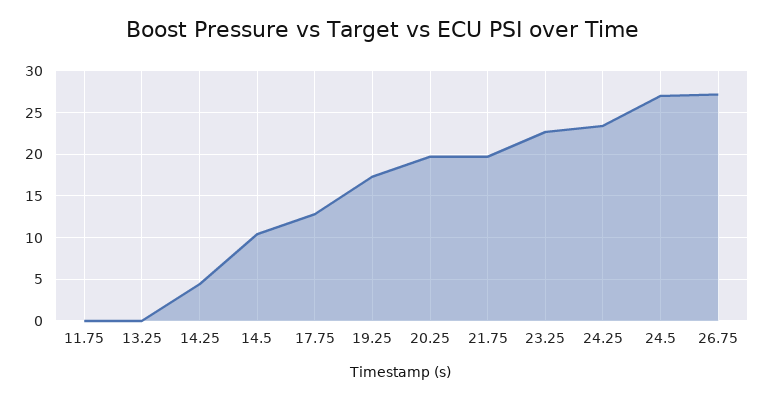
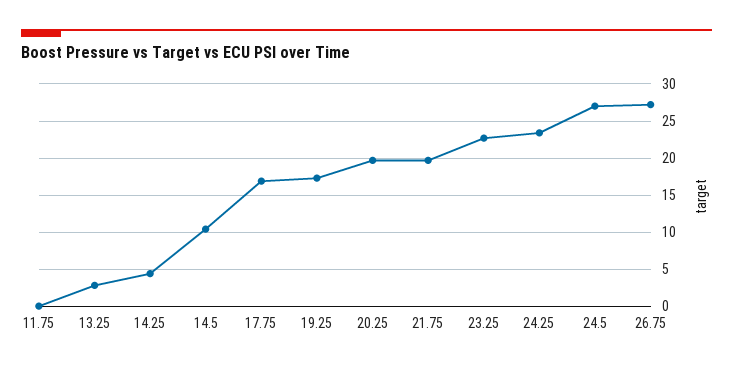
  {
    "11.75": 0,
-   "13.25": 0,
+   "13.25": 3,
    "14.25": 4,
    "14.5": 10,
-   "17.75": 13,
+   "17.75": 17,
    "19.25": 17,
    "20.25": 20,
    "21.75": 20,
    "23.25": 23,
    "24.25": 23,
    "24.5": 27,
    "26.75": 27
  }

